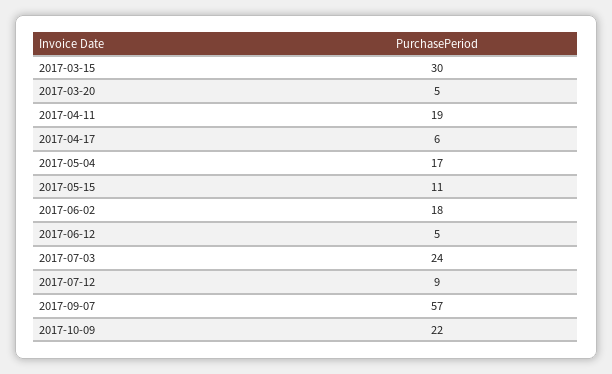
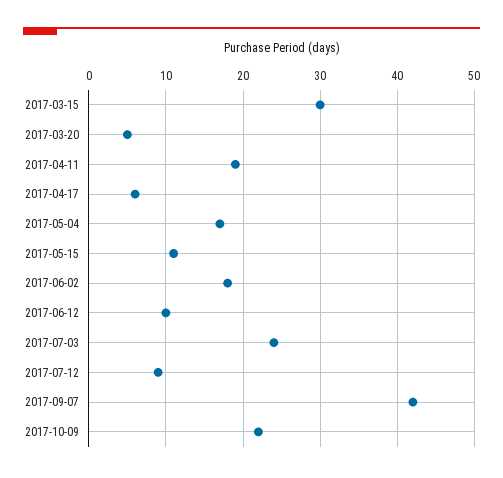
  {
    "2017-03-15": 30,
    "2017-03-20": 5,
    "2017-04-11": 19,
    "2017-04-17": 6,
    "2017-05-04": 17,
    "2017-05-15": 11,
    "2017-06-02": 18,
-   "2017-06-12": 5,
+   "2017-06-12": 10,
    "2017-07-03": 24,
    "2017-07-12": 9,
-   "2017-09-07": 57,
+   "2017-09-07": 42,
    "2017-10-09": 22
  }

